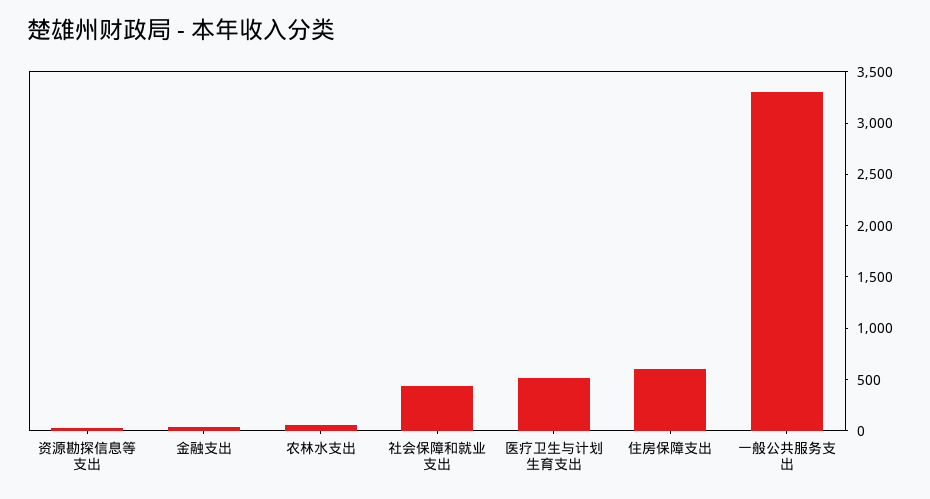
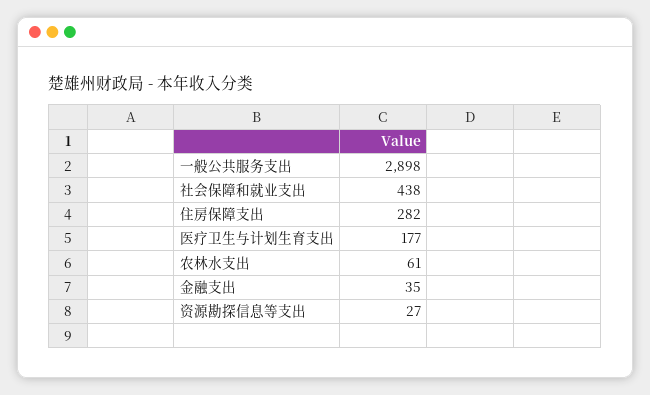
  {
    "资源勘探信息等支出": 27,
    "金融支出": 35,
    "农林水支出": 61,
    "社会保障和就业支出": 438,
-   "医疗卫生与计划生育支出": 500,
+   "医疗卫生与计划生育支出": 177,
-   "住房保障支出": 600,
+   "住房保障支出": 282,
-   "一般公共服务支出": 3300
+   "一般公共服务支出": 2898
  }

